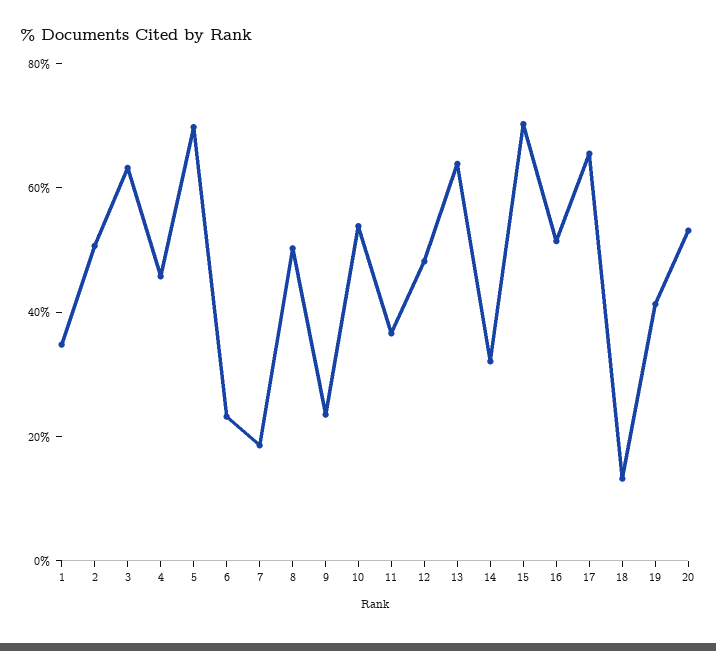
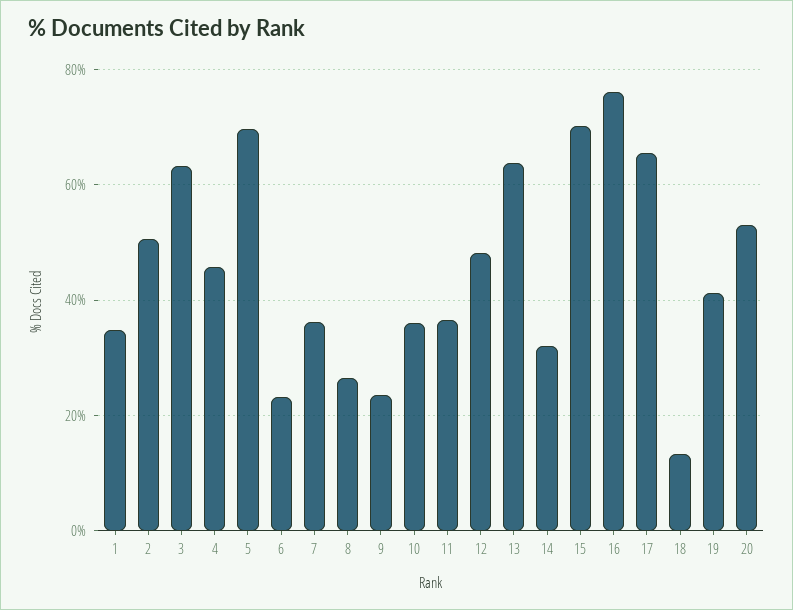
  {
    "1": 34,
    "2": 50,
    "3": 64,
    "4": 46,
    "5": 70,
    "6": 24,
-   "7": 20,
+   "7": 36,
-   "8": 50,
+   "8": 26,
    "9": 24,
-   "10": 55,
+   "10": 36,
    "11": 36,
    "12": 48,
    "13": 64,
    "14": 32,
    "15": 70,
-   "16": 50,
+   "16": 76,
    "17": 66,
    "18": 14,
    "19": 42,
    "20": 54
  }

